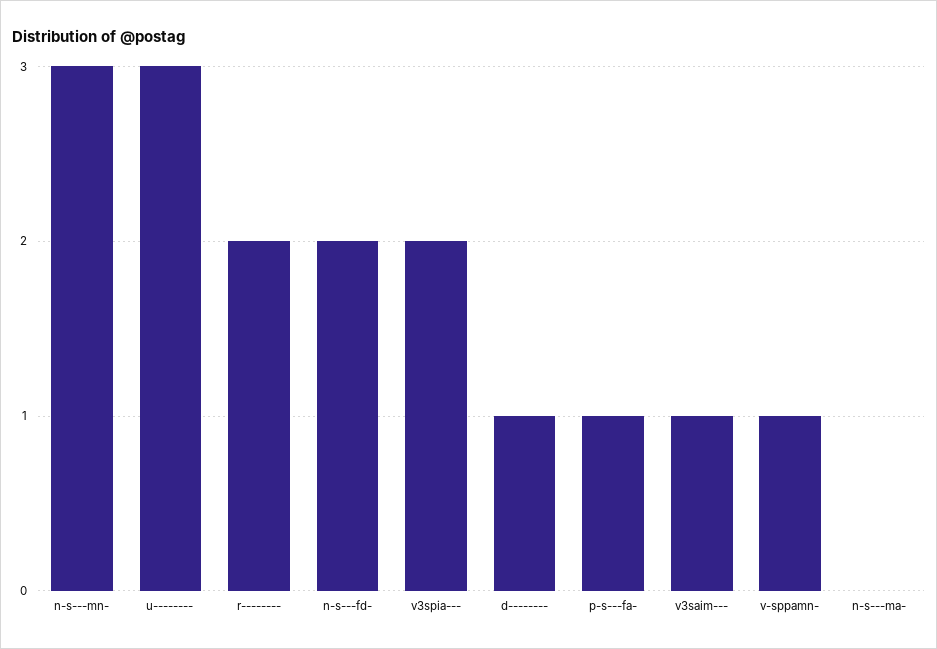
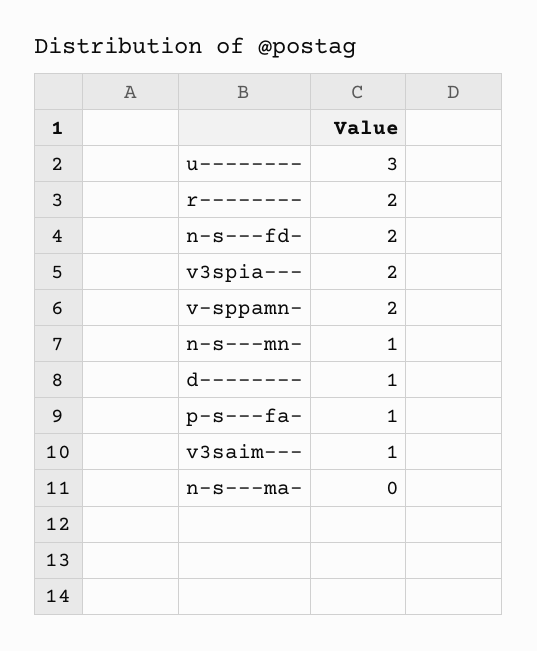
  {
-   "n-s---mn-": 3,
+   "n-s---mn-": 1,
    "u--------": 3,
    "r--------": 2,
    "n-s---fd-": 2,
    "v3spia---": 2,
    "d--------": 1,
    "p-s---fa-": 1,
    "v3saim---": 1,
-   "v-sppamn-": 1,
+   "v-sppamn-": 2,
    "n-s---ma-": 0
  }

